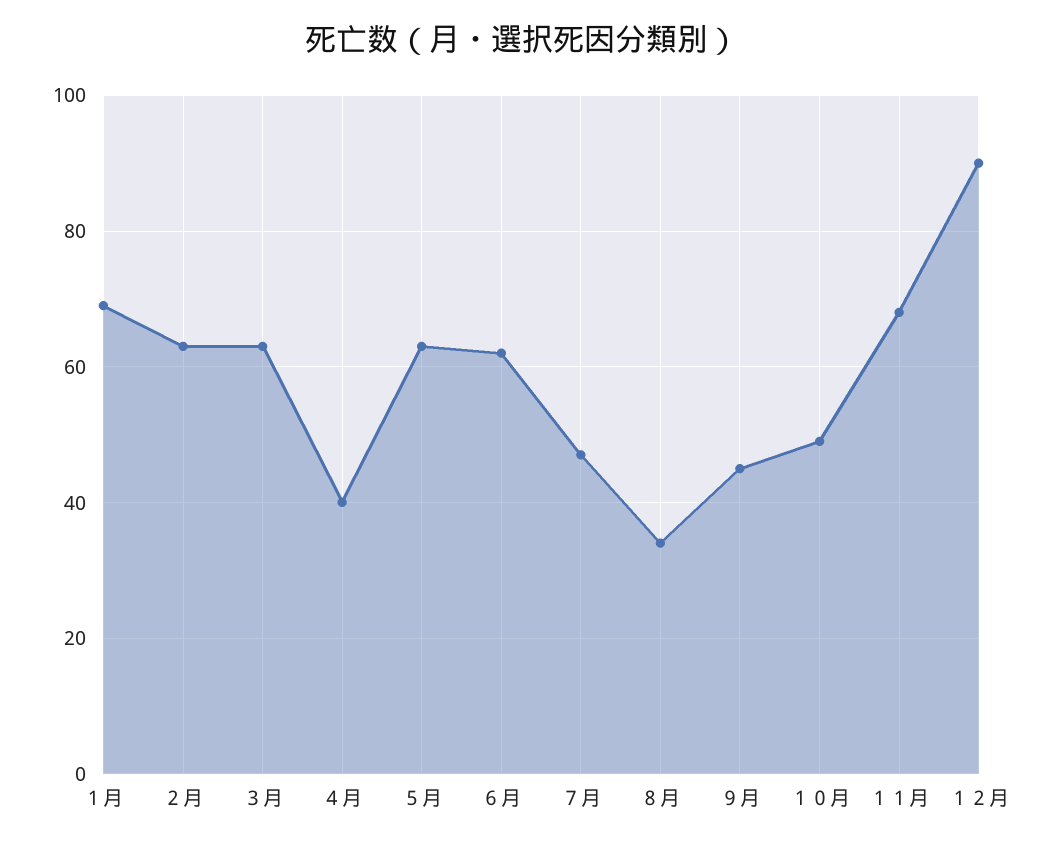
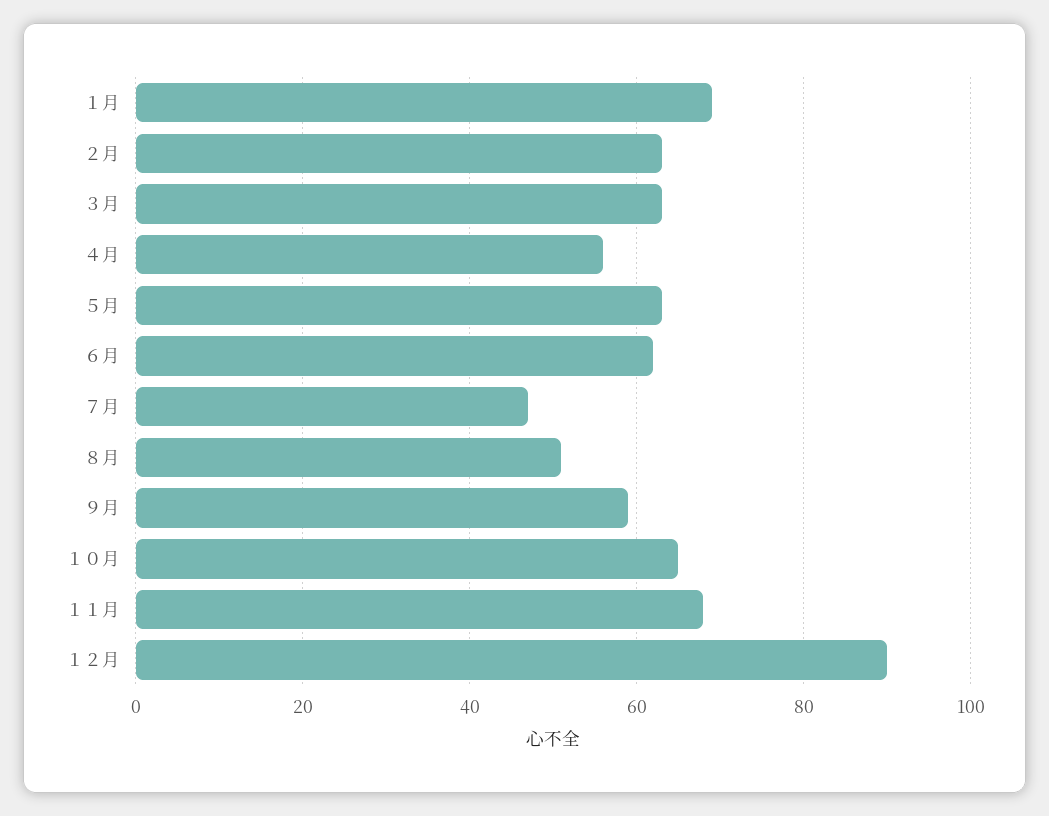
  {
    "１月": 70,
    "２月": 65,
    "３月": 65,
-   "４月": 40,
+   "４月": 55,
    "５月": 65,
    "６月": 60,
    "７月": 45,
-   "８月": 35,
+   "８月": 50,
-   "９月": 45,
+   "９月": 60,
-   "１０月": 50,
+   "１０月": 65,
    "１１月": 70,
    "１２月": 90
  }

